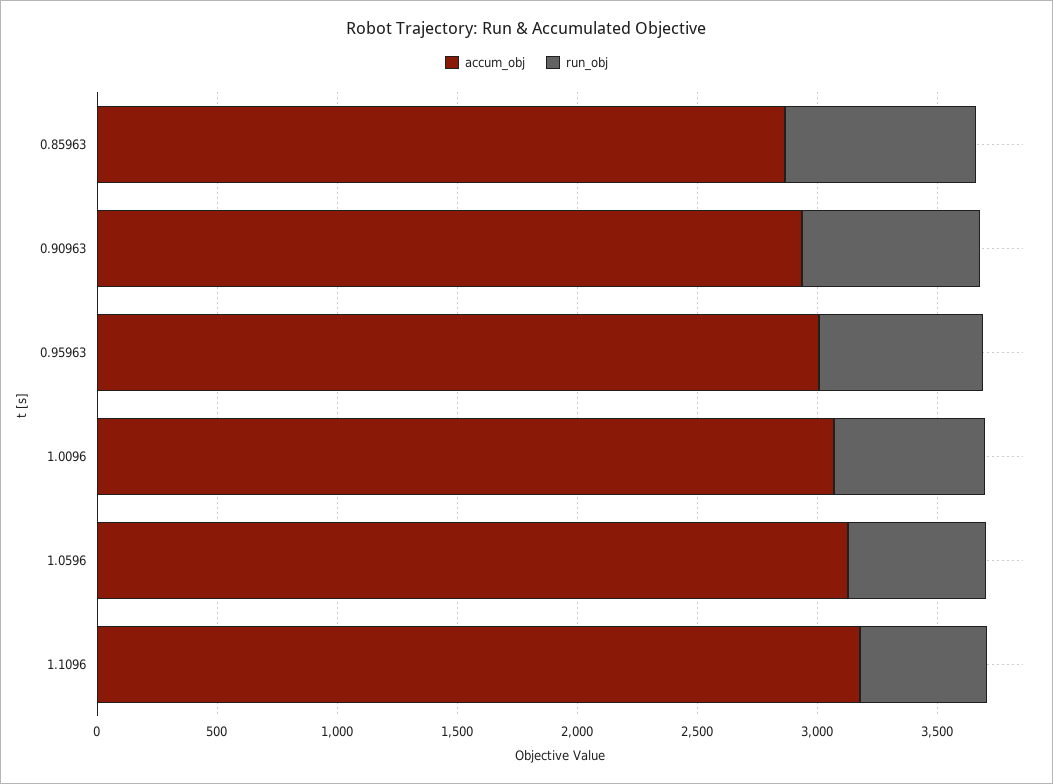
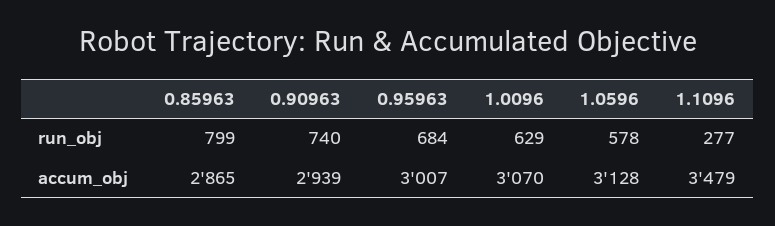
  {
    "accum_obj": {
      "0.85963": 2865,
      "0.90963": 2939,
      "0.95963": 3007,
      "1.0096": 3070,
      "1.0596": 3128,
-     "1.1096": 3200
+     "1.1096": 3479
    },
    "run_obj": {
      "0.85963": 799,
      "0.90963": 740,
      "0.95963": 684,
      "1.0096": 629,
      "1.0596": 578,
-     "1.1096": 500
+     "1.1096": 277
    }
  }

